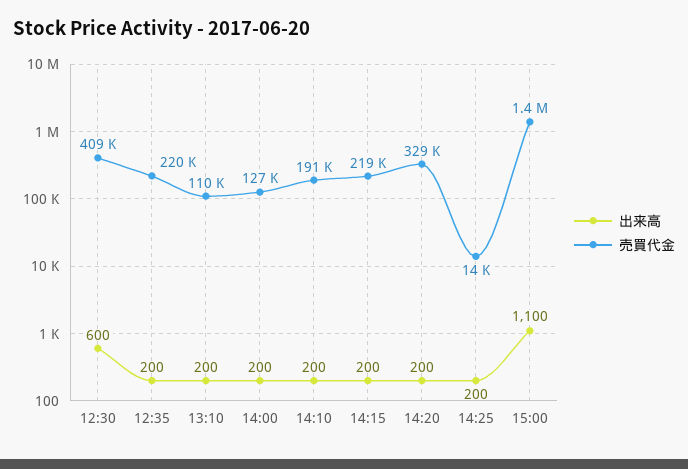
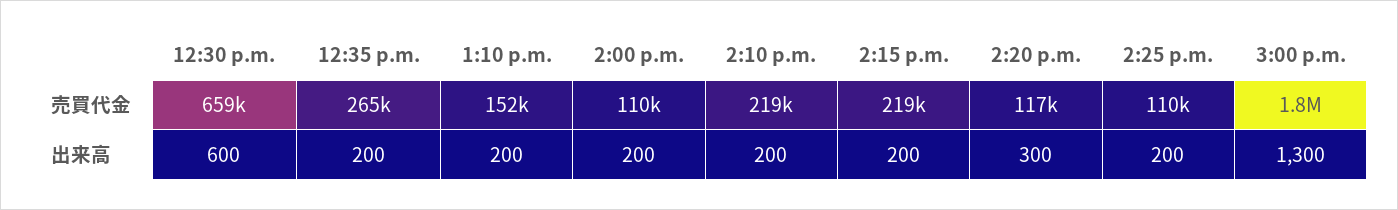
  {
    "出来高": {
      "12:30": 600,
      "12:35": 200,
      "13:10": 200,
      "14:00": 200,
      "14:10": 200,
      "14:15": 200,
-     "14:20": 200,
+     "14:20": 300,
      "14:25": 200,
-     "15:00": 1100
+     "15:00": 1300
    },
    "売買代金": {
-     "12:30": 409000,
+     "12:30": 659000,
-     "12:35": 220000,
+     "12:35": 265000,
-     "13:10": 110000,
+     "13:10": 152000,
-     "14:00": 127000,
+     "14:00": 110000,
-     "14:10": 191000,
+     "14:10": 219000,
      "14:15": 219000,
-     "14:20": 329000,
+     "14:20": 117000,
-     "14:25": 14000,
+     "14:25": 110000,
-     "15:00": 1400000
+     "15:00": 1800000
    }
  }

